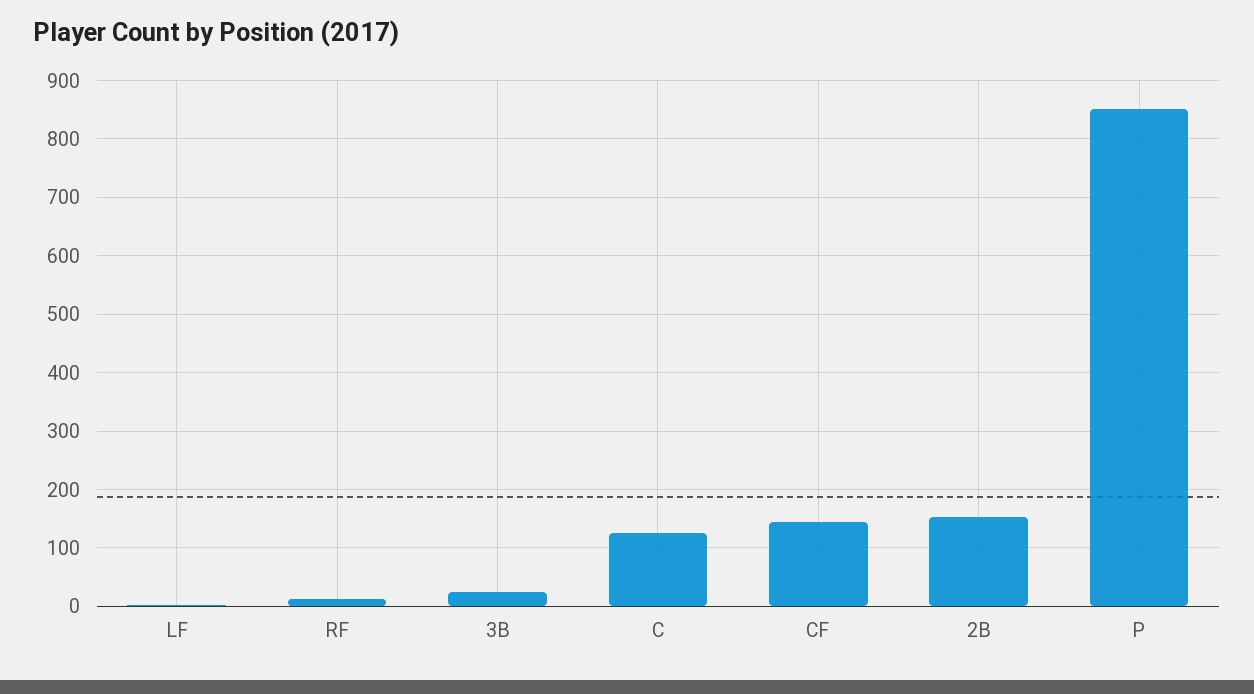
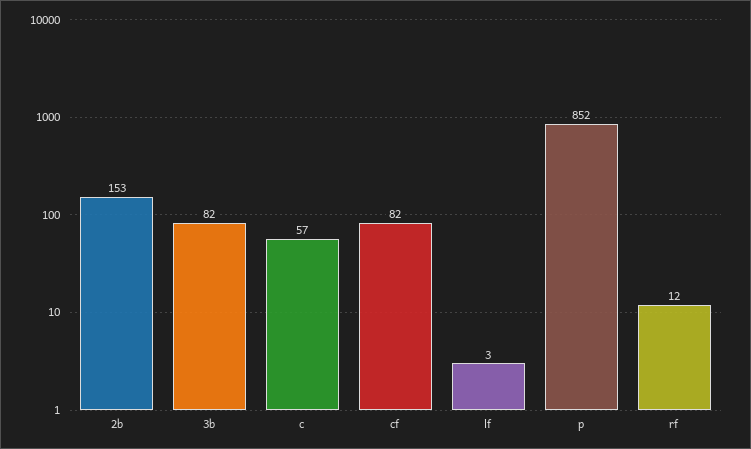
  {
    "LF": 3,
    "RF": 12,
-   "3B": 20,
+   "3B": 82,
-   "C": 120,
+   "C": 57,
-   "CF": 140,
+   "CF": 82,
    "2B": 153,
    "P": 852
  }

